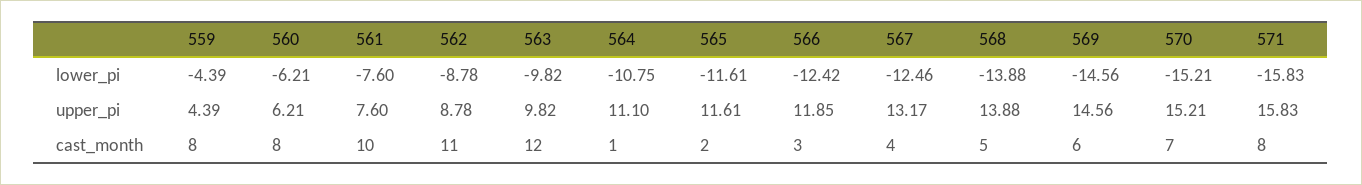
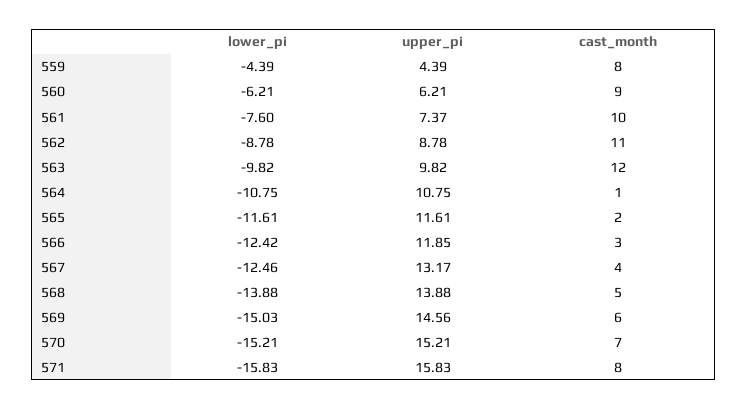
  {
    "559": {
      "lower_pi": -4.39,
      "upper_pi": 4.39,
      "cast_month": 8
    },
    "560": {
      "lower_pi": -6.21,
      "upper_pi": 6.21,
-     "cast_month": 8
+     "cast_month": 9
    },
    "561": {
      "lower_pi": -7.6,
-     "upper_pi": 7.6,
+     "upper_pi": 7.37,
      "cast_month": 10
    },
    "562": {
      "lower_pi": -8.78,
      "upper_pi": 8.78,
      "cast_month": 11
    },
    "563": {
      "lower_pi": -9.82,
      "upper_pi": 9.82,
      "cast_month": 12
    },
    "564": {
      "lower_pi": -10.75,
-     "upper_pi": 11.1,
+     "upper_pi": 10.75,
      "cast_month": 1
    },
    "565": {
      "lower_pi": -11.61,
      "upper_pi": 11.61,
      "cast_month": 2
    },
    "566": {
      "lower_pi": -12.42,
      "upper_pi": 11.85,
      "cast_month": 3
    },
    "567": {
      "lower_pi": -12.46,
      "upper_pi": 13.17,
      "cast_month": 4
    },
    "568": {
      "lower_pi": -13.88,
      "upper_pi": 13.88,
      "cast_month": 5
    },
    "569": {
-     "lower_pi": -14.56,
+     "lower_pi": -15.03,
      "upper_pi": 14.56,
      "cast_month": 6
    },
    "570": {
      "lower_pi": -15.21,
      "upper_pi": 15.21,
      "cast_month": 7
    },
    "571": {
      "lower_pi": -15.83,
      "upper_pi": 15.83,
      "cast_month": 8
    }
  }

